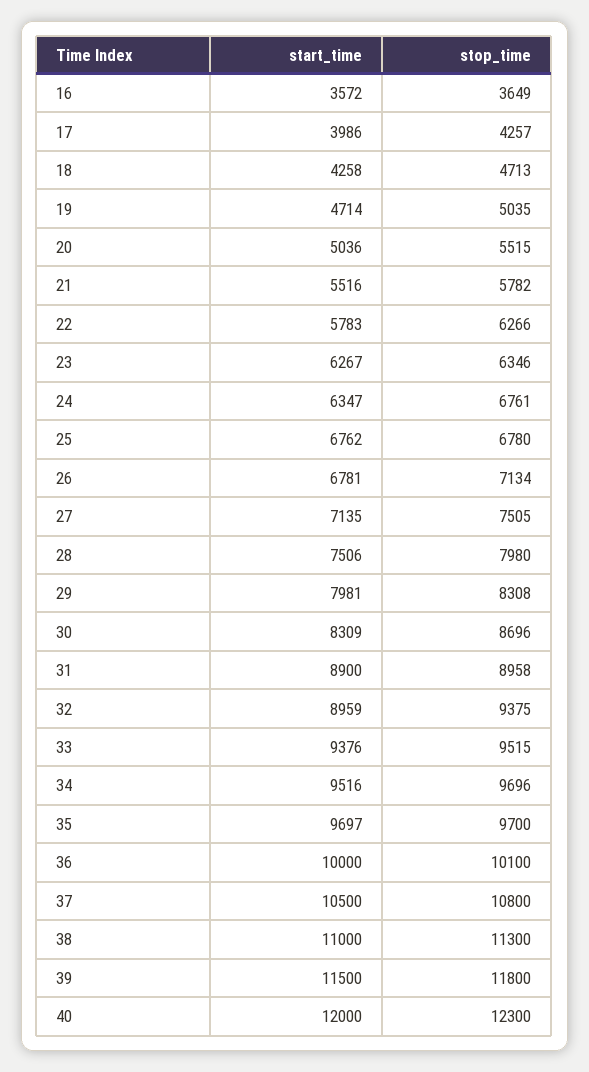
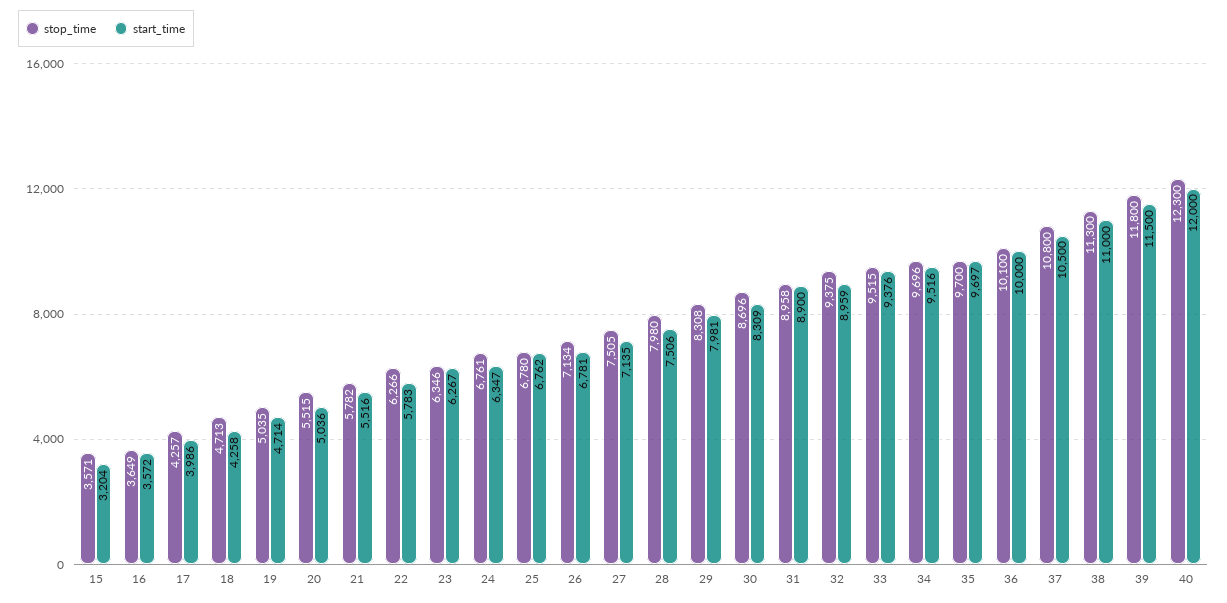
  {
    "start_time": {
      "16": 3572,
      "17": 3986,
      "18": 4258,
      "19": 4714,
      "20": 5036,
      "21": 5516,
      "22": 5783,
      "23": 6267,
      "24": 6347,
      "25": 6762,
      "26": 6781,
      "27": 7135,
      "28": 7506,
      "29": 7981,
      "30": 8309,
      "31": 8900,
      "32": 8959,
      "33": 9376,
      "34": 9516,
      "35": 9697,
      "36": 10000,
      "37": 10500,
      "38": 11000,
      "39": 11500,
-     "40": 12000
+     "40": 12000,
+     "15": 3204
    },
    "stop_time": {
      "16": 3649,
      "17": 4257,
      "18": 4713,
      "19": 5035,
      "20": 5515,
      "21": 5782,
      "22": 6266,
      "23": 6346,
      "24": 6761,
      "25": 6780,
      "26": 7134,
      "27": 7505,
      "28": 7980,
      "29": 8308,
      "30": 8696,
      "31": 8958,
      "32": 9375,
      "33": 9515,
      "34": 9696,
      "35": 9700,
      "36": 10100,
      "37": 10800,
      "38": 11300,
      "39": 11800,
-     "40": 12300
+     "40": 12300,
+     "15": 3571
    }
  }

